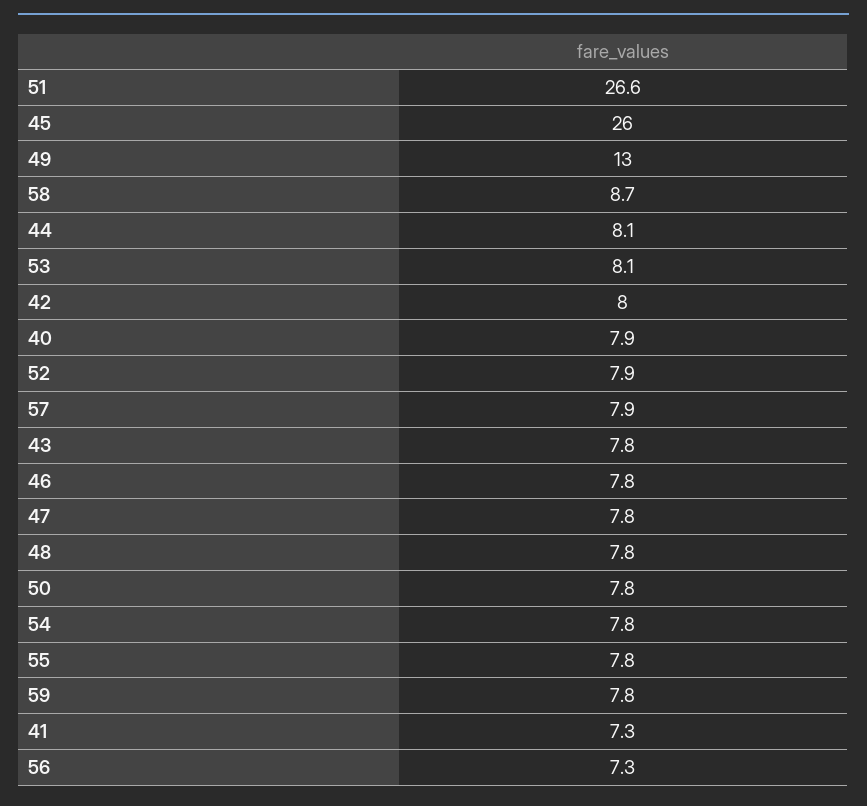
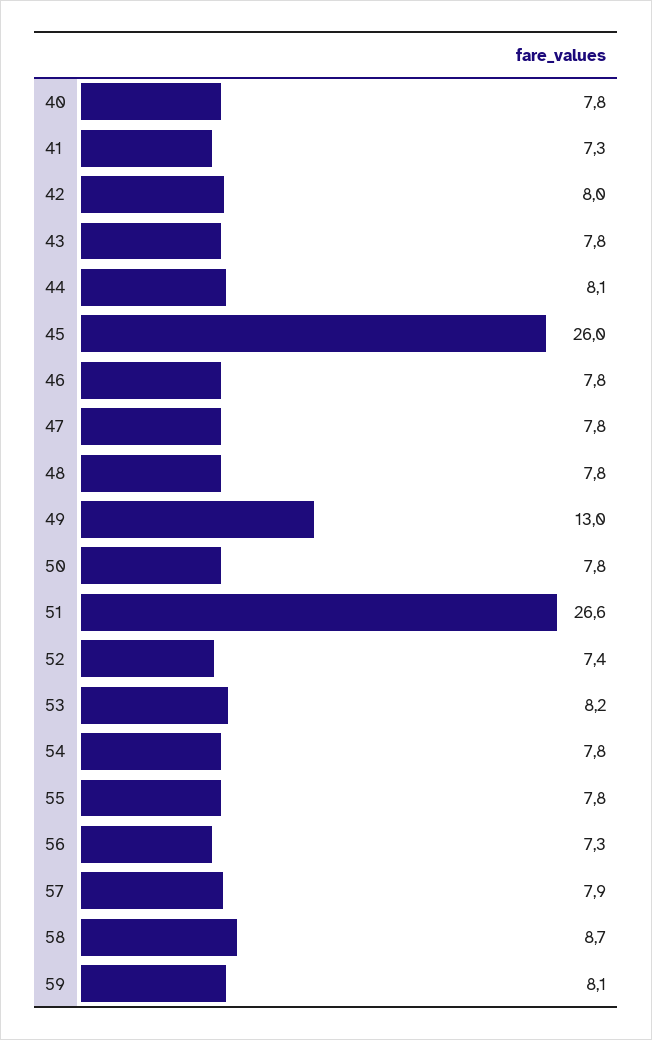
  {
    "51": 26.6,
    "45": 26,
    "49": 13,
    "58": 8.7,
    "44": 8.1,
-   "53": 8.1,
+   "53": 8.2,
    "42": 8,
-   "40": 7.9,
+   "40": 7.8,
-   "52": 7.9,
+   "52": 7.4,
    "57": 7.9,
    "43": 7.8,
    "46": 7.8,
    "47": 7.8,
    "48": 7.8,
    "50": 7.8,
    "54": 7.8,
    "55": 7.8,
-   "59": 7.8,
+   "59": 8.1,
    "41": 7.3,
    "56": 7.3
  }

